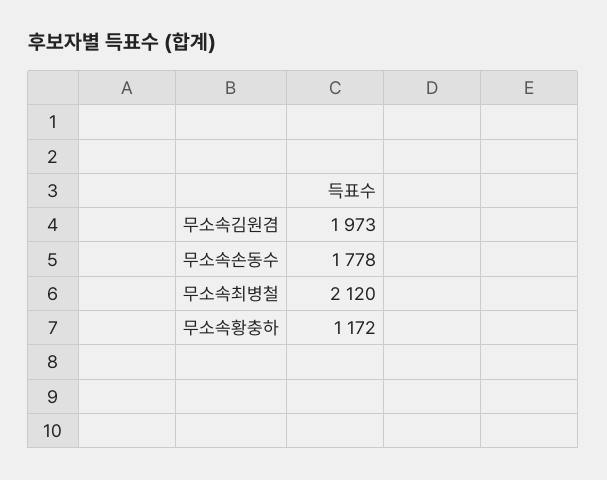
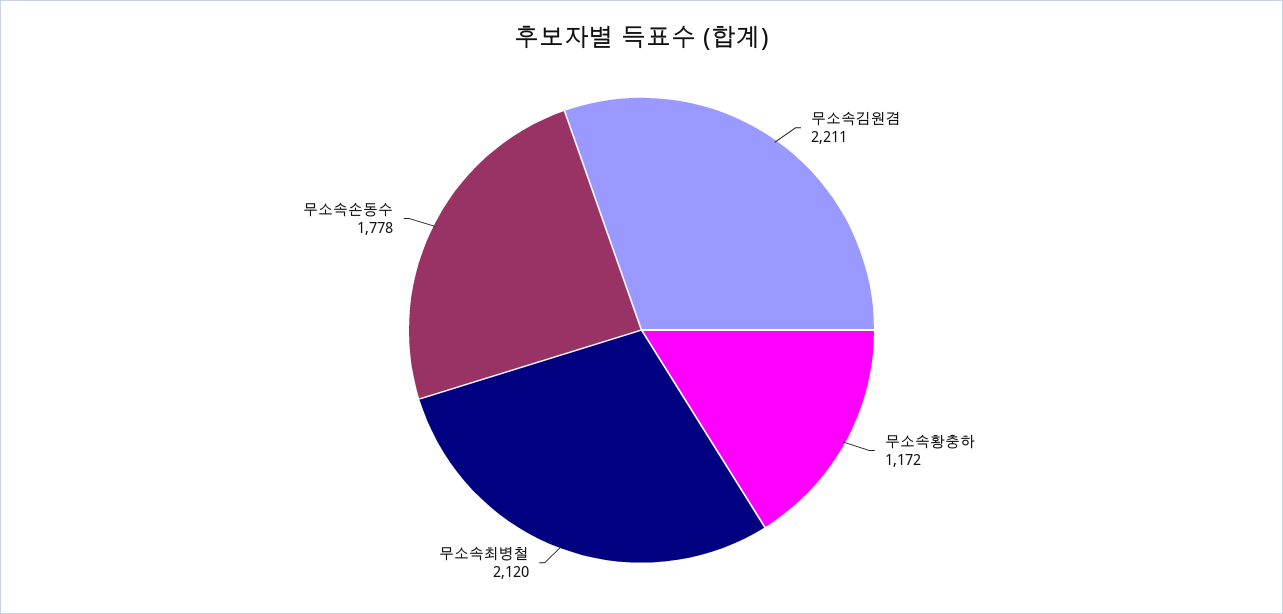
  {
-   "무소속김원겸": 1973,
+   "무소속김원겸": 2211,
    "무소속손동수": 1778,
    "무소속최병철": 2120,
    "무소속황충하": 1172
  }

